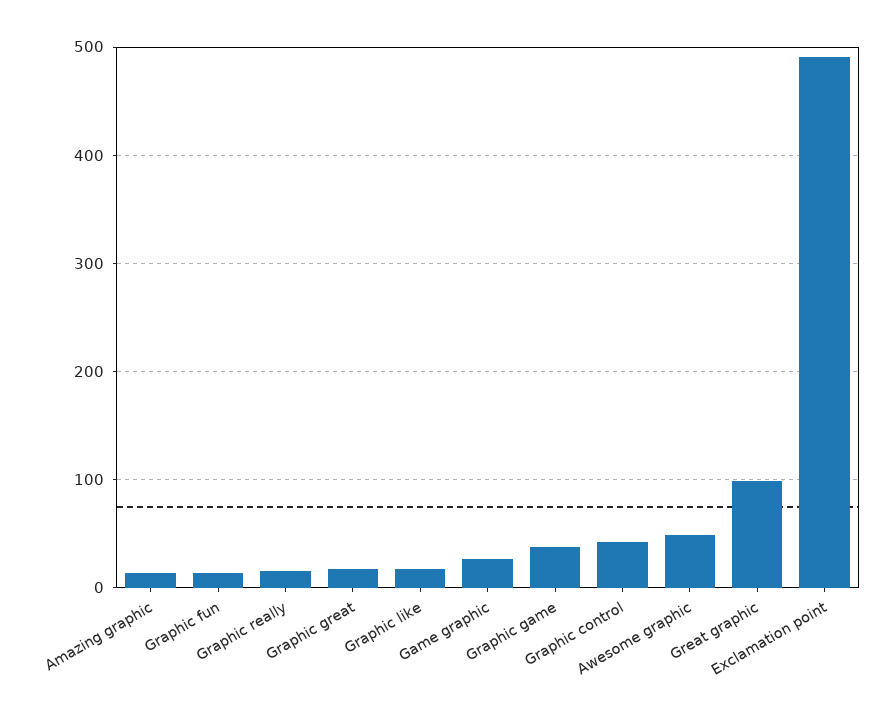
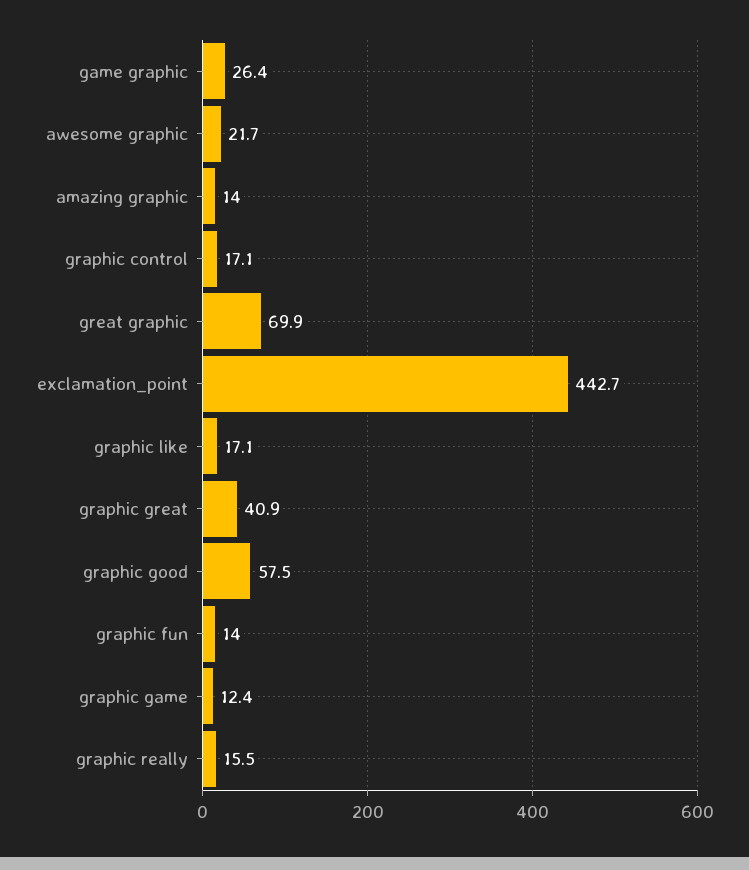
  {
    "Amazing graphic": 14,
    "Graphic fun": 14,
    "Graphic really": 15.5,
-   "Graphic great": 20,
+   "Graphic great": 40.9,
    "Graphic like": 17.1,
    "Game graphic": 26.4,
-   "Graphic game": 40,
+   "Graphic game": 12.4,
-   "Graphic control": 40,
+   "Graphic control": 17.1,
-   "Awesome graphic": 50,
+   "Awesome graphic": 21.7,
-   "Great graphic": 100,
+   "Great graphic": 69.9,
-   "Exclamation point": 490
+   "Exclamation point": 442.7,
+   "graphic good": 57.5
  }

